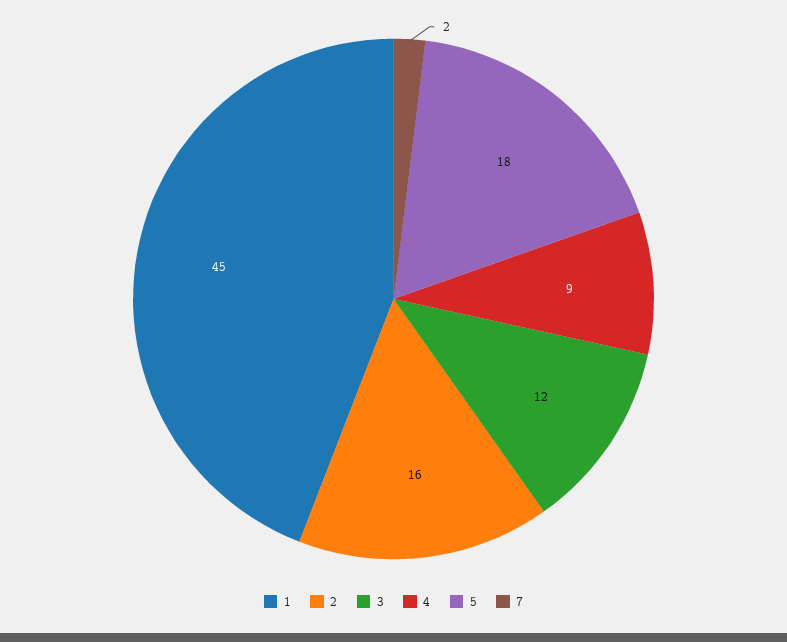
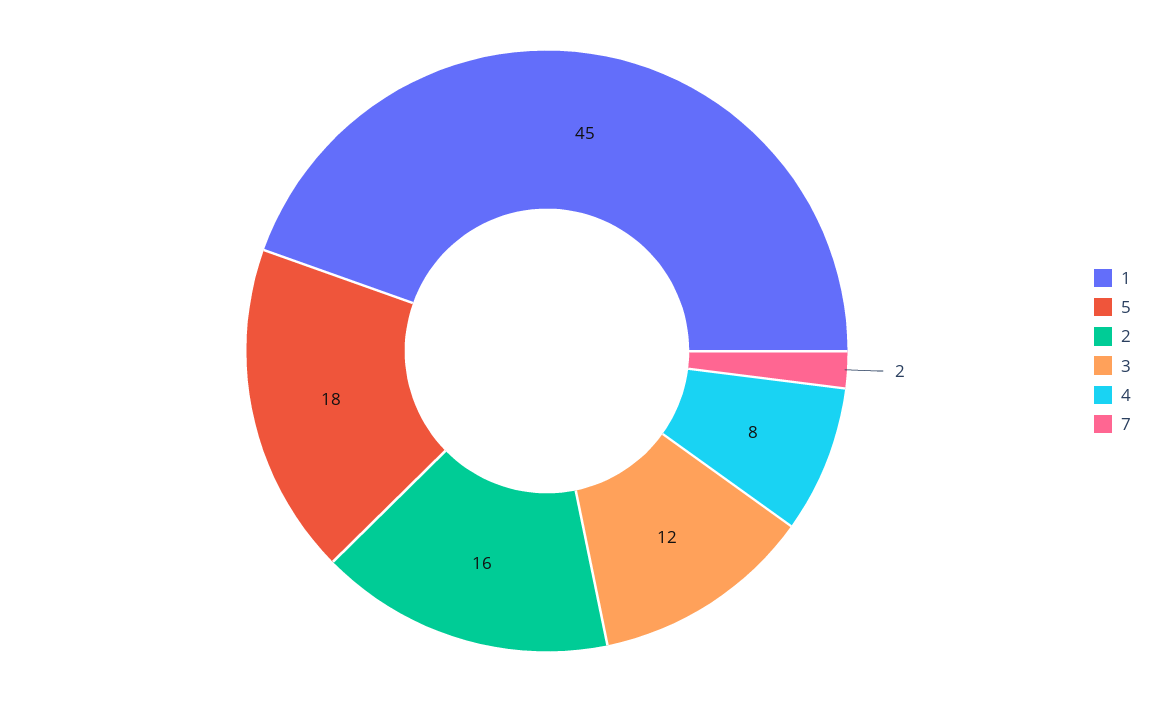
  {
    "1": 45,
    "2": 16,
    "3": 12,
-   "4": 9,
+   "4": 8,
    "5": 18,
    "7": 2
  }

